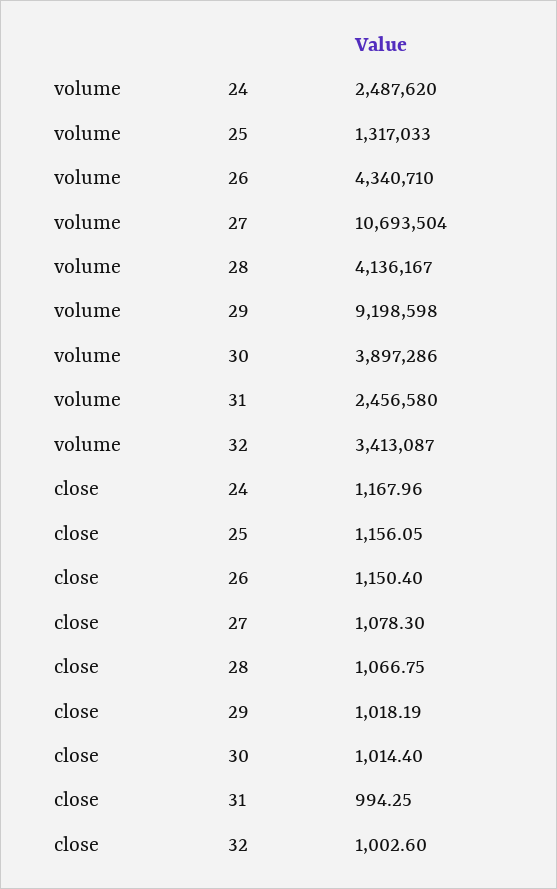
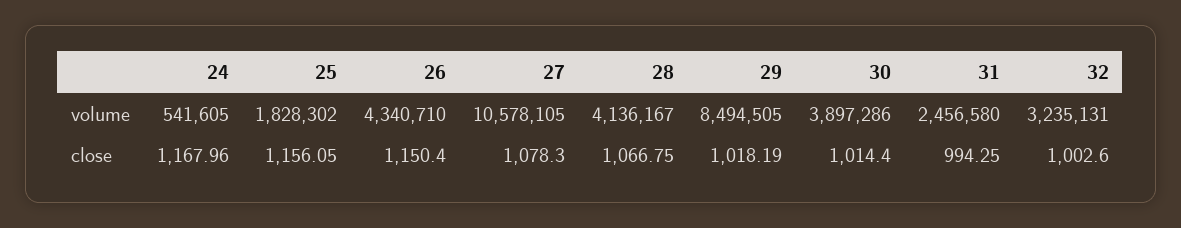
  {
    "volume": {
-     "24": 2487620,
+     "24": 541605,
-     "25": 1317033,
+     "25": 1828302,
      "26": 4340710,
-     "27": 10693504,
+     "27": 10578105,
      "28": 4136167,
-     "29": 9198598,
+     "29": 8494505,
      "30": 3897286,
      "31": 2456580,
-     "32": 3413087
+     "32": 3235131
    },
    "close": {
      "24": 1167.96,
      "25": 1156.05,
      "26": 1150.4,
      "27": 1078.3,
      "28": 1066.75,
      "29": 1018.19,
      "30": 1014.4,
      "31": 994.25,
      "32": 1002.6
    }
  }

